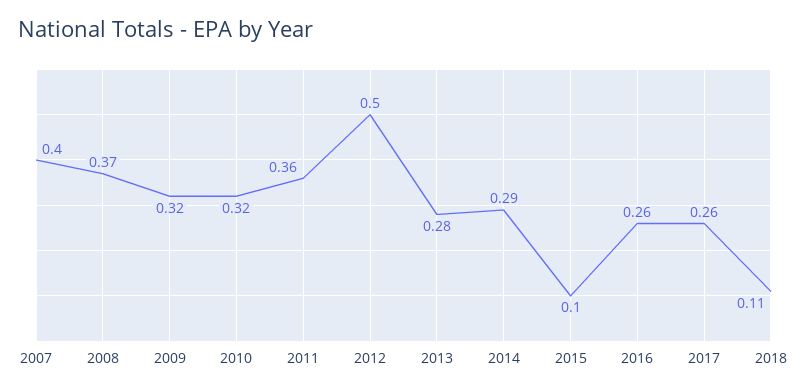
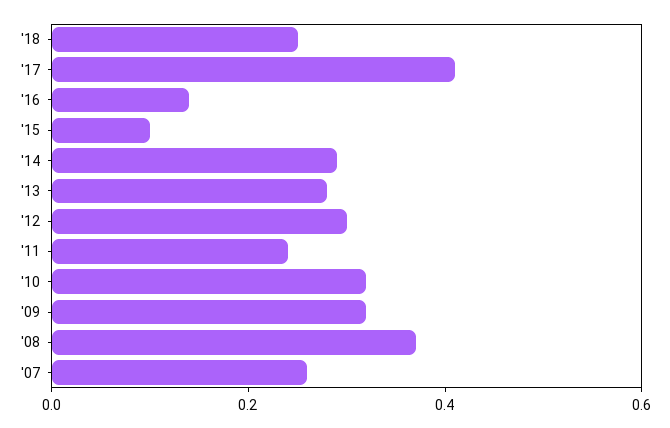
  {
-   "2007": 0.4,
+   "2007": 0.25,
    "2008": 0.37,
    "2009": 0.32,
    "2010": 0.32,
-   "2011": 0.36,
+   "2011": 0.25,
-   "2012": 0.5,
+   "2012": 0.3,
    "2013": 0.28,
    "2014": 0.29,
    "2015": 0.1,
-   "2016": 0.26,
+   "2016": 0.15,
-   "2017": 0.26,
+   "2017": 0.4,
-   "2018": 0.11
+   "2018": 0.25
  }

